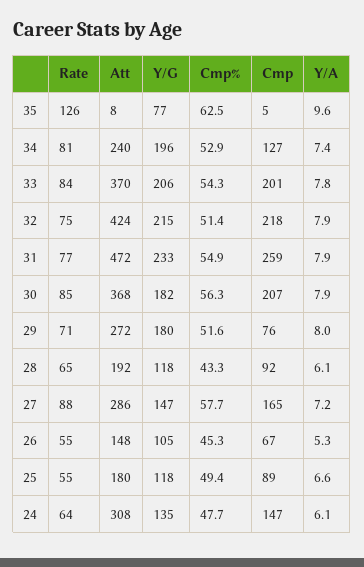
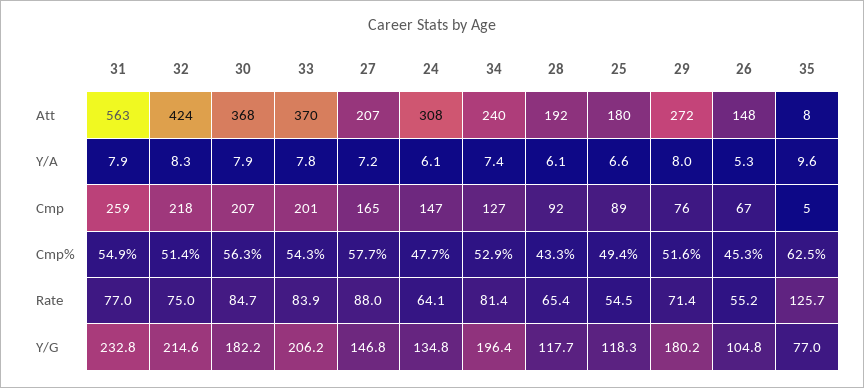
  {
    "Rate": {
      "35": 125.7,
      "34": 81.4,
      "33": 83.9,
      "32": 75,
      "31": 77,
      "30": 84.7,
      "29": 71.4,
      "28": 65.4,
      "27": 88,
      "26": 55.2,
      "25": 54.5,
      "24": 64.1
    },
    "Att": {
      "35": 8,
      "34": 240,
      "33": 370,
      "32": 424,
-     "31": 472,
+     "31": 563,
      "30": 368,
      "29": 272,
      "28": 192,
-     "27": 286,
+     "27": 207,
      "26": 148,
      "25": 180,
      "24": 308
    },
    "Y/G": {
      "35": 77,
      "34": 196.4,
      "33": 206.2,
      "32": 214.6,
      "31": 232.8,
      "30": 182.2,
      "29": 180.2,
      "28": 117.7,
      "27": 146.8,
      "26": 104.8,
      "25": 118.3,
      "24": 134.8
    },
    "Cmp%": {
      "35": 62.5,
      "34": 52.9,
      "33": 54.3,
      "32": 51.4,
      "31": 54.9,
      "30": 56.3,
      "29": 51.6,
      "28": 43.3,
      "27": 57.7,
      "26": 45.3,
      "25": 49.4,
      "24": 47.7
    },
    "Cmp": {
      "35": 5,
      "34": 127,
      "33": 201,
      "32": 218,
      "31": 259,
      "30": 207,
      "29": 76,
      "28": 92,
      "27": 165,
      "26": 67,
      "25": 89,
      "24": 147
    },
    "Y/A": {
      "35": 9.6,
      "34": 7.4,
      "33": 7.8,
-     "32": 7.9,
+     "32": 8.3,
      "31": 7.9,
      "30": 7.9,
      "29": 8,
      "28": 6.1,
      "27": 7.2,
      "26": 5.3,
      "25": 6.6,
      "24": 6.1
    }
  }

